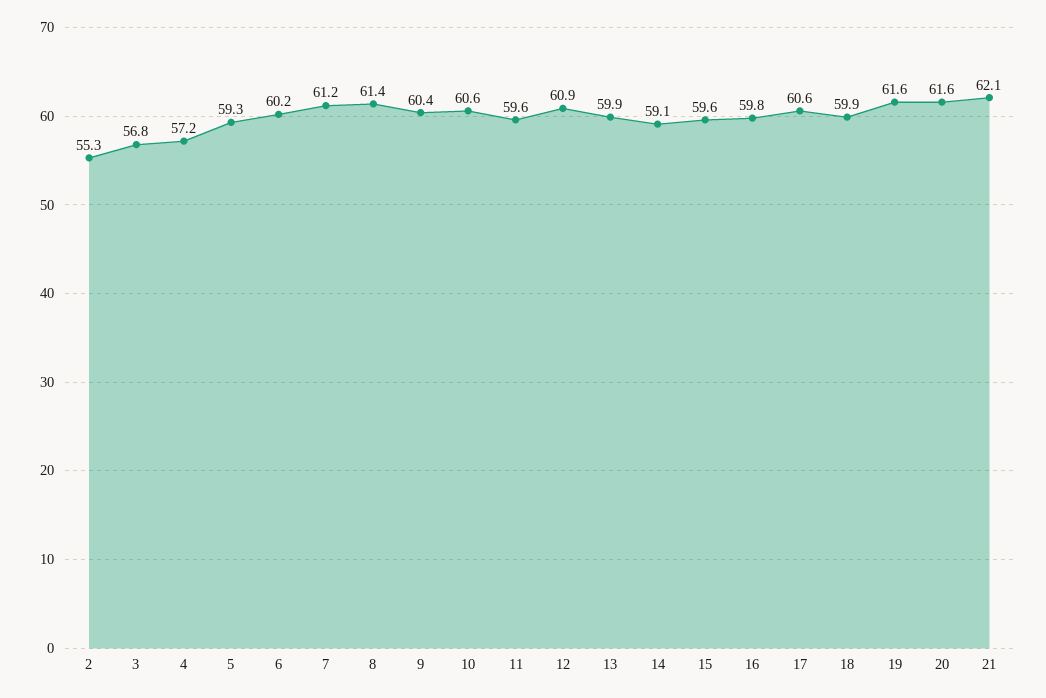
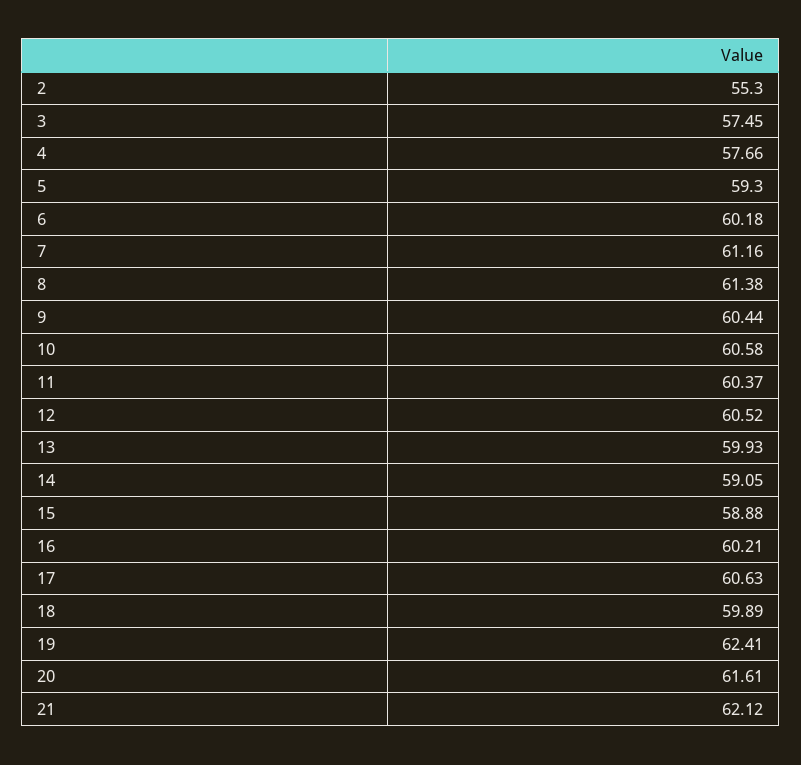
  {
    "2": 55.3,
-   "3": 56.8,
+   "3": 57.45,
-   "4": 57.2,
+   "4": 57.66,
    "5": 59.3,
    "6": 60.18,
    "7": 61.16,
    "8": 61.38,
    "9": 60.44,
    "10": 60.58,
-   "11": 59.6,
+   "11": 60.37,
-   "12": 60.9,
+   "12": 60.52,
    "13": 59.93,
    "14": 59.05,
-   "15": 59.6,
+   "15": 58.88,
-   "16": 59.8,
+   "16": 60.21,
    "17": 60.63,
    "18": 59.89,
-   "19": 61.6,
+   "19": 62.41,
    "20": 61.61,
    "21": 62.12
  }

